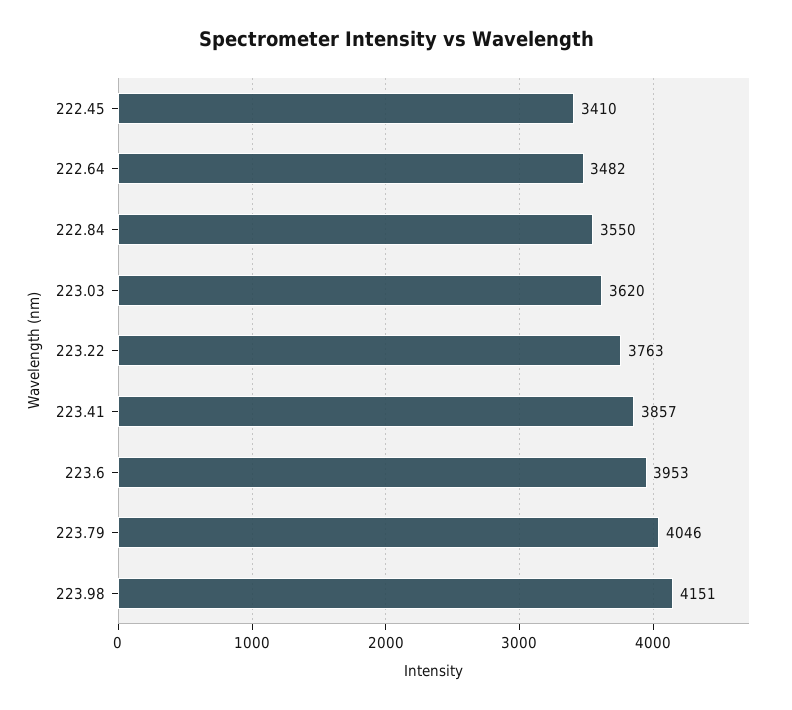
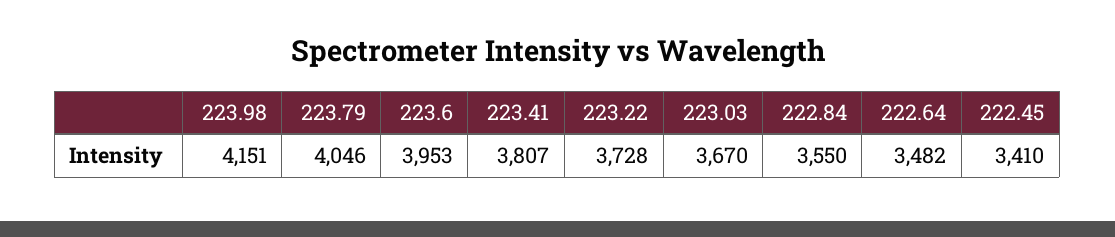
  {
    "222.45": 3410,
    "222.64": 3482,
    "222.84": 3550,
-   "223.03": 3620,
+   "223.03": 3670,
-   "223.22": 3763,
+   "223.22": 3728,
-   "223.41": 3857,
+   "223.41": 3807,
    "223.6": 3953,
    "223.79": 4046,
    "223.98": 4151
  }

